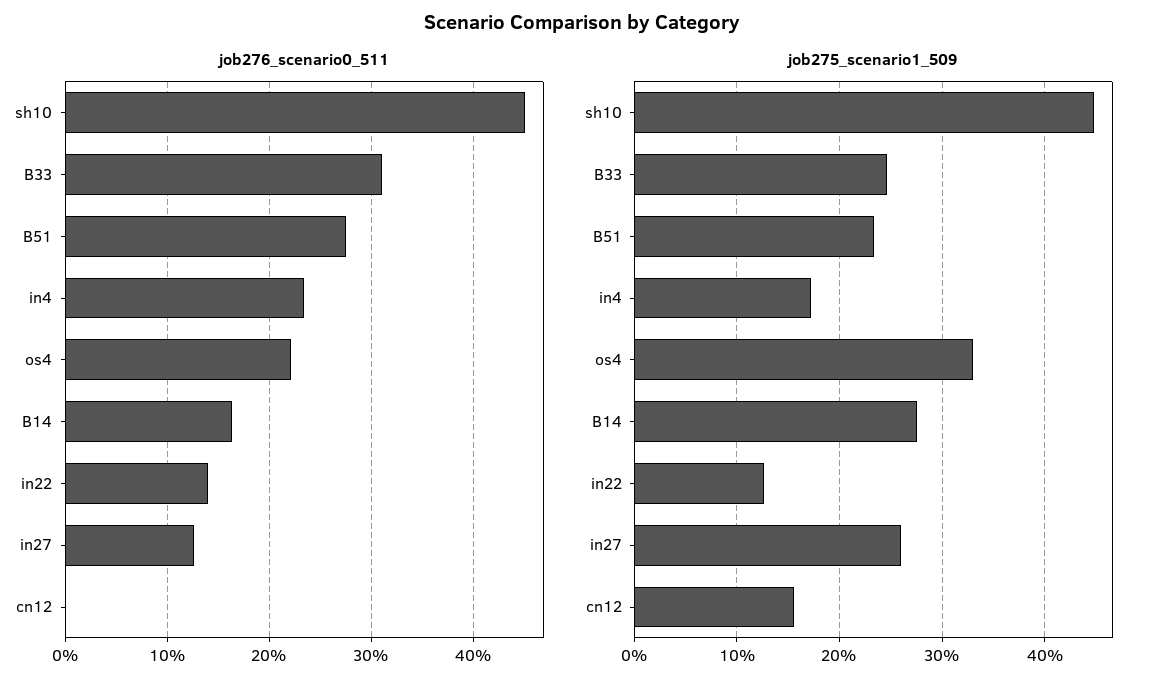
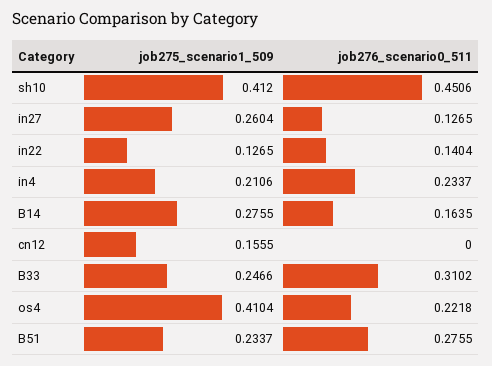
  {
    "job276_scenario0_511": {
      "sh10": 0.4506,
      "B33": 0.3102,
      "B51": 0.2755,
      "in4": 0.2337,
      "os4": 0.2218,
      "B14": 0.1635,
      "in22": 0.1404,
      "in27": 0.1265,
      "cn12": 0
    },
    "job275_scenario1_509": {
-     "sh10": 0.45,
+     "sh10": 0.412,
      "B33": 0.2466,
      "B51": 0.2337,
-     "in4": 0.17,
+     "in4": 0.2106,
-     "os4": 0.33,
+     "os4": 0.4104,
      "B14": 0.2755,
      "in22": 0.1265,
      "in27": 0.2604,
      "cn12": 0.1555
    }
  }

